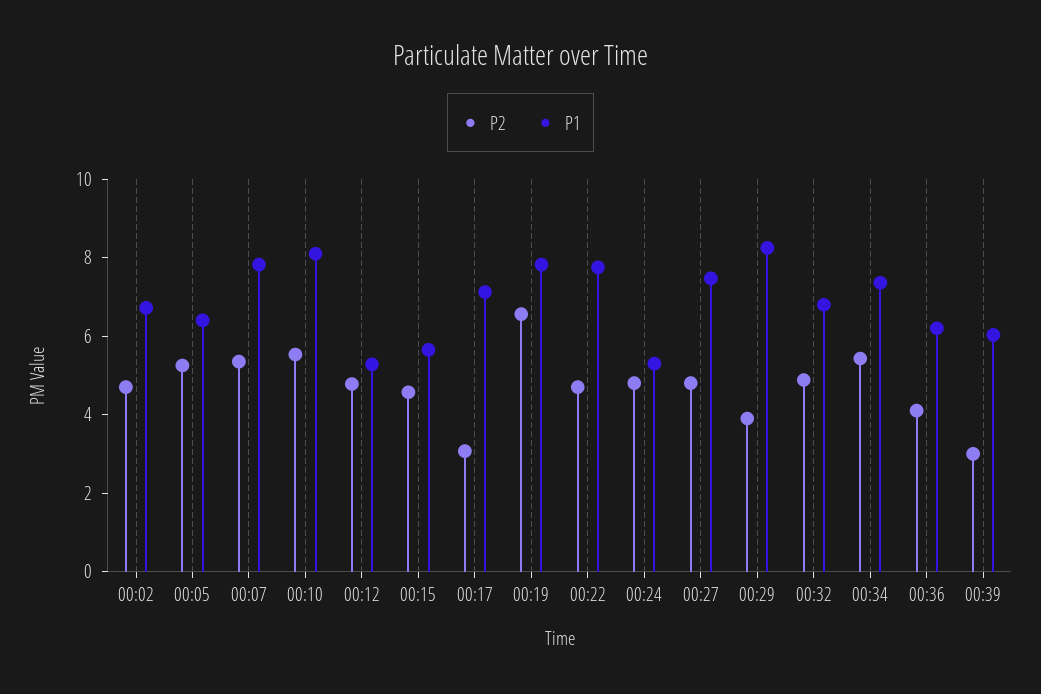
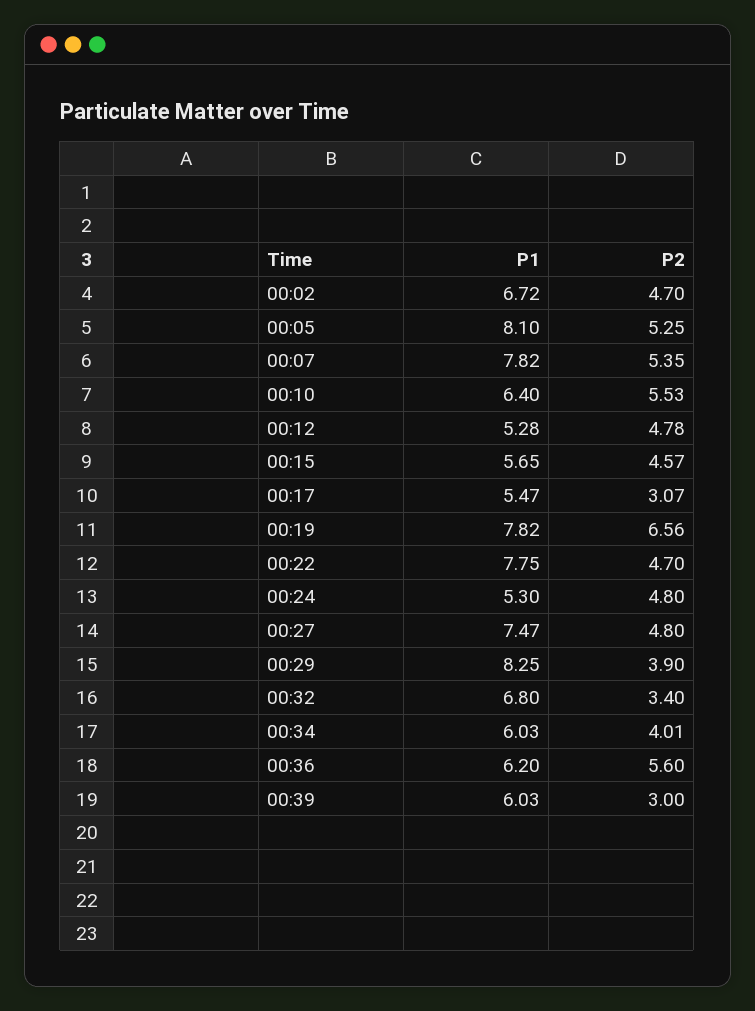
  {
    "P2": {
      "00:02": 4.7,
      "00:05": 5.25,
      "00:07": 5.35,
      "00:10": 5.53,
      "00:12": 4.78,
      "00:15": 4.57,
      "00:17": 3.07,
      "00:19": 6.56,
      "00:22": 4.7,
      "00:24": 4.8,
      "00:27": 4.8,
      "00:29": 3.9,
-     "00:32": 5,
+     "00:32": 3.4,
-     "00:34": 5.5,
+     "00:34": 4.01,
-     "00:36": 4,
+     "00:36": 5.6,
      "00:39": 3
    },
    "P1": {
      "00:02": 6.72,
-     "00:05": 6.5,
+     "00:05": 8.1,
      "00:07": 7.82,
-     "00:10": 8,
+     "00:10": 6.4,
      "00:12": 5.28,
      "00:15": 5.65,
-     "00:17": 7,
+     "00:17": 5.47,
      "00:19": 7.82,
      "00:22": 7.75,
      "00:24": 5.3,
      "00:27": 7.47,
      "00:29": 8.25,
      "00:32": 6.8,
-     "00:34": 7.5,
+     "00:34": 6.03,
      "00:36": 6.2,
      "00:39": 6.03
    }
  }

